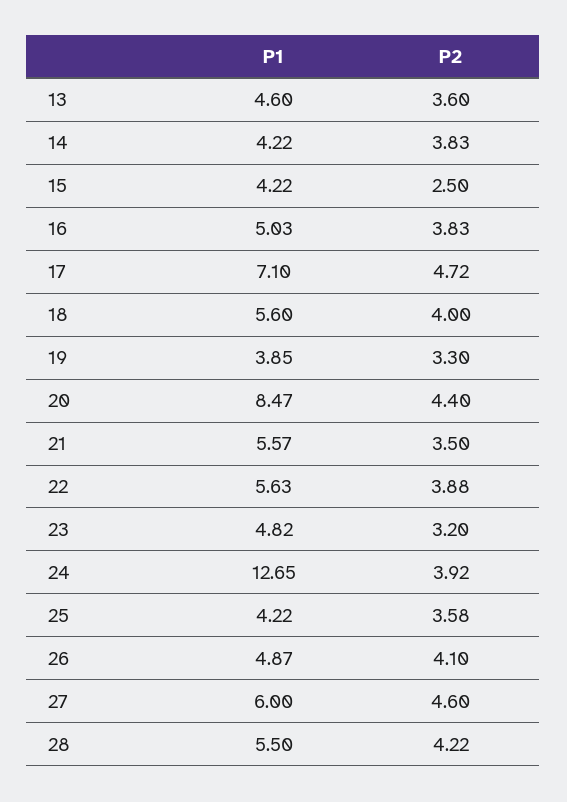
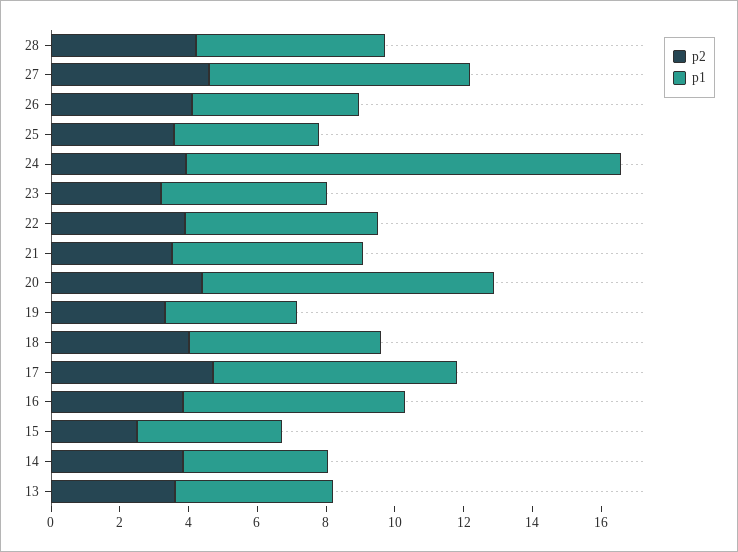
  {
    "P1": {
      "13": 4.6,
      "14": 4.22,
      "15": 4.22,
-     "16": 5.03,
+     "16": 6.5,
      "17": 7.1,
      "18": 5.6,
      "19": 3.85,
      "20": 8.47,
      "21": 5.57,
      "22": 5.63,
      "23": 4.82,
      "24": 12.65,
      "25": 4.22,
      "26": 4.87,
-     "27": 6,
+     "27": 7.5,
      "28": 5.5
    },
    "P2": {
      "13": 3.6,
      "14": 3.83,
      "15": 2.5,
      "16": 3.83,
      "17": 4.72,
      "18": 4,
      "19": 3.3,
      "20": 4.4,
      "21": 3.5,
      "22": 3.88,
      "23": 3.2,
      "24": 3.92,
      "25": 3.58,
      "26": 4.1,
      "27": 4.6,
      "28": 4.22
    }
  }

